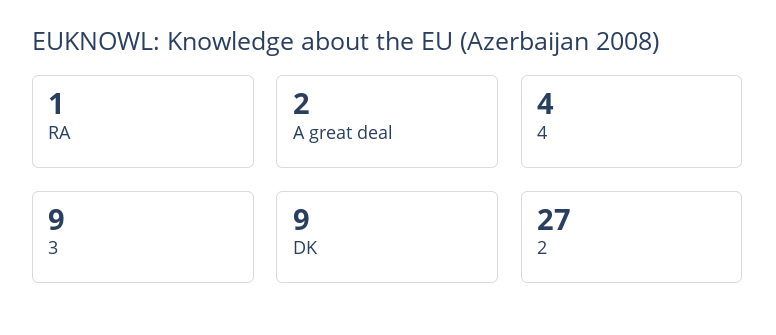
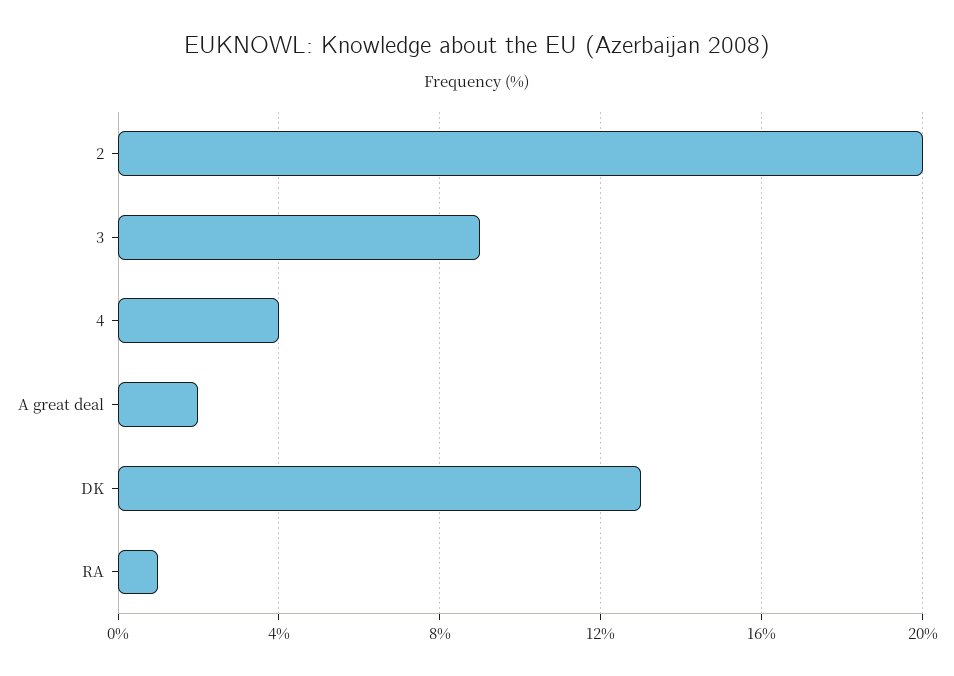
  {
    "RA": 1,
    "A great deal": 2,
    "4": 4,
    "3": 9,
-   "DK": 9,
+   "DK": 13,
-   "2": 27
+   "2": 20
  }

